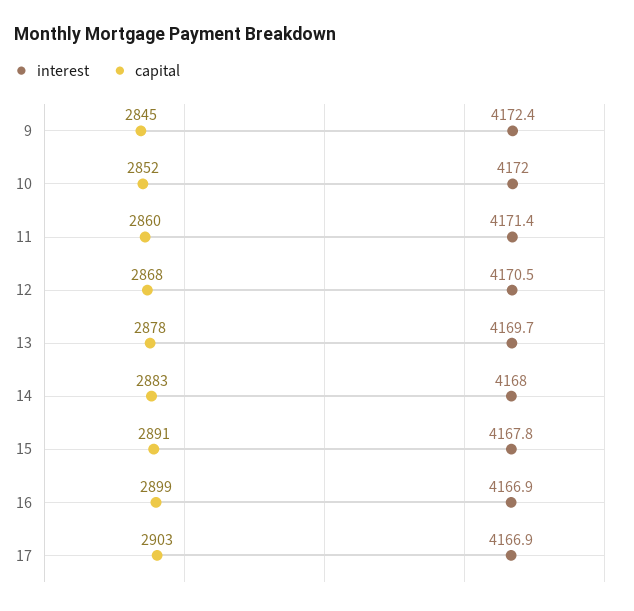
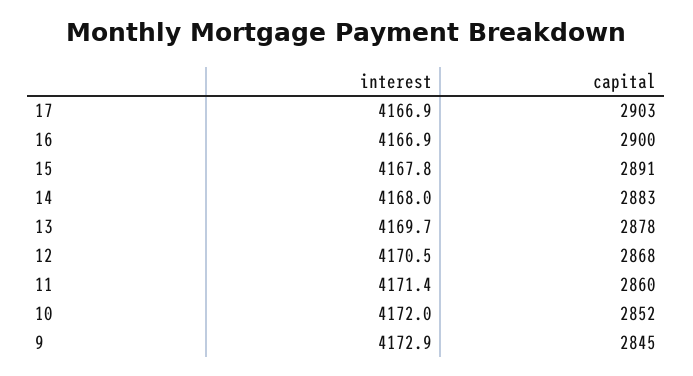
  {
    "interest": {
-     "9": 4172.4,
+     "9": 4172.9,
      "10": 4172,
      "11": 4171.4,
      "12": 4170.5,
      "13": 4169.7,
      "14": 4168,
      "15": 4167.8,
      "16": 4166.9,
      "17": 4166.9
    },
    "capital": {
      "9": 2845,
      "10": 2852,
      "11": 2860,
      "12": 2868,
      "13": 2878,
      "14": 2883,
      "15": 2891,
-     "16": 2899,
+     "16": 2900,
      "17": 2903
    }
  }

